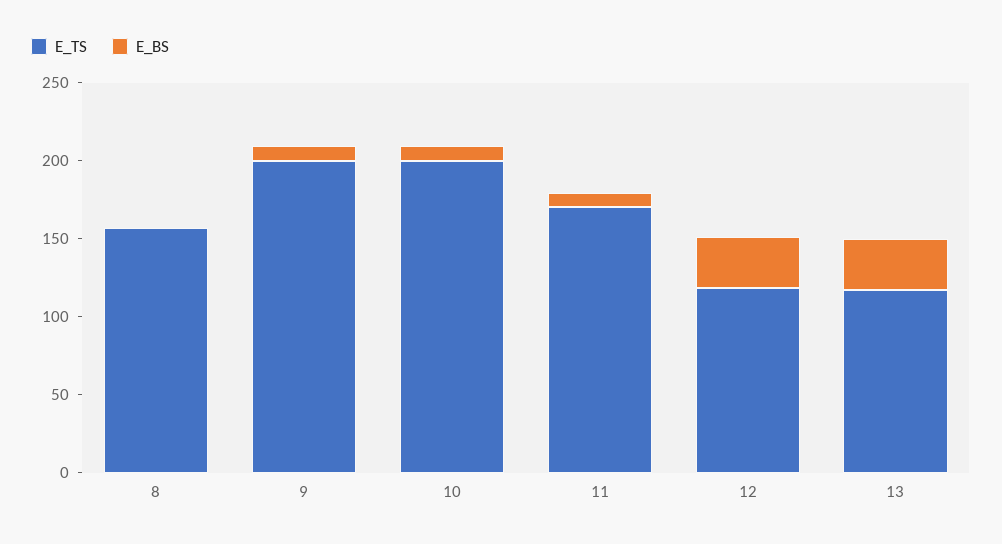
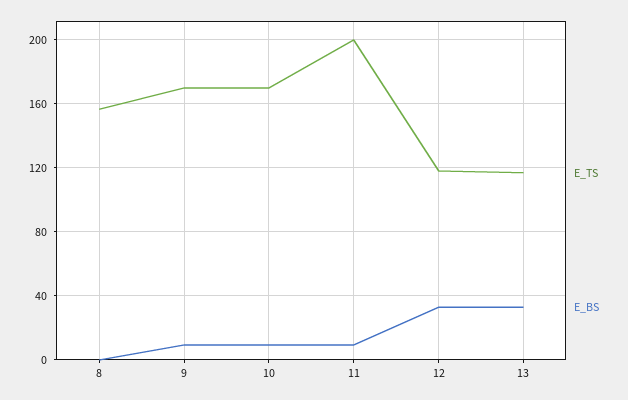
  {
    "E_TS": {
      "8": 155,
-     "9": 200,
+     "9": 170,
-     "10": 200,
+     "10": 170,
-     "11": 170,
+     "11": 200,
      "12": 120,
      "13": 115
    },
    "E_BS": {
      "8": 0,
      "9": 10,
      "10": 10,
      "11": 10,
      "12": 35,
      "13": 35
    }
  }

